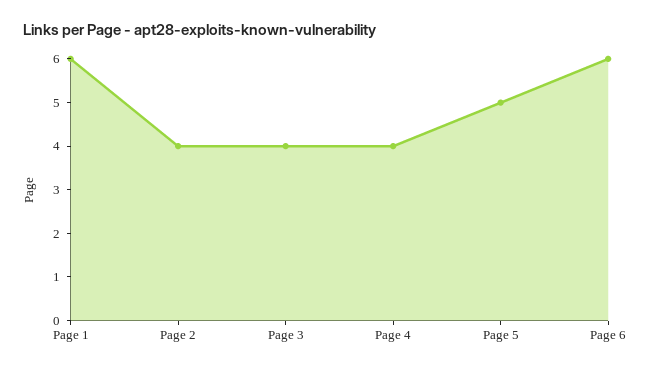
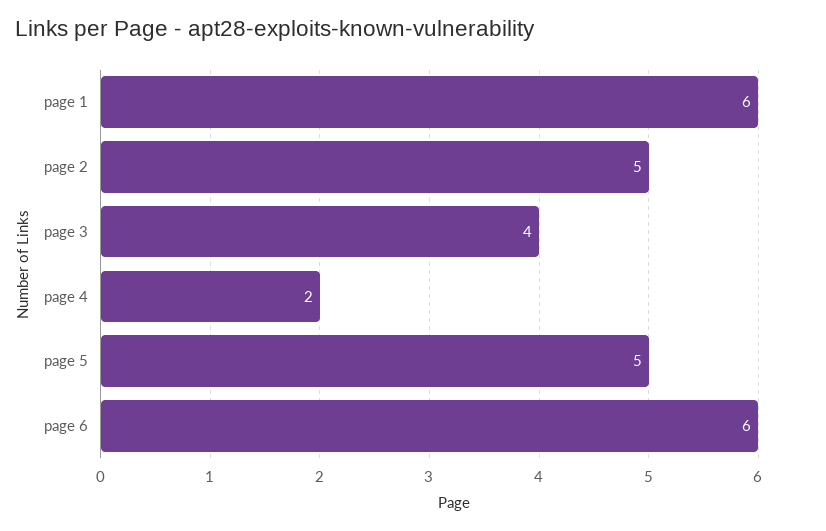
  {
    "Page 1": 6,
-   "Page 2": 4,
+   "Page 2": 5,
    "Page 3": 4,
-   "Page 4": 4,
+   "Page 4": 2,
    "Page 5": 5,
    "Page 6": 6
  }

